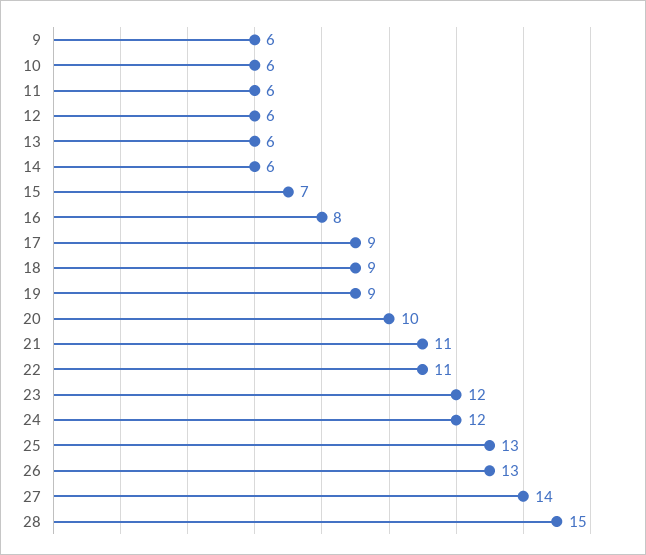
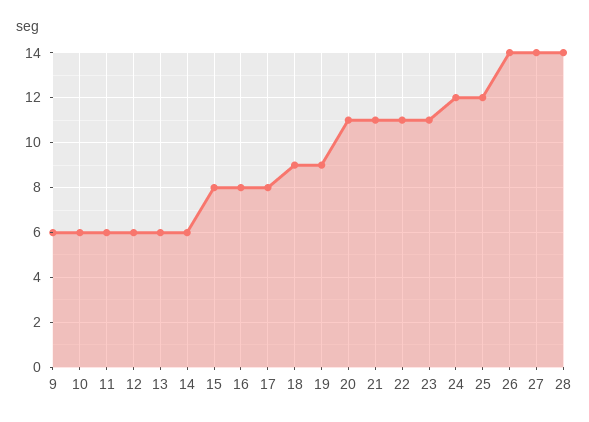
  {
    "9": 6,
    "10": 6,
    "11": 6,
    "12": 6,
    "13": 6,
    "14": 6,
-   "15": 7,
+   "15": 8,
    "16": 8,
-   "17": 9,
+   "17": 8,
    "18": 9,
    "19": 9,
-   "20": 10,
+   "20": 11,
    "21": 11,
    "22": 11,
-   "23": 12,
+   "23": 11,
    "24": 12,
-   "25": 13,
+   "25": 12,
-   "26": 13,
+   "26": 14,
    "27": 14,
-   "28": 15
+   "28": 14
  }

